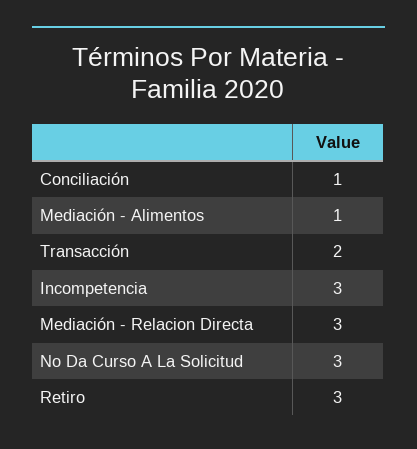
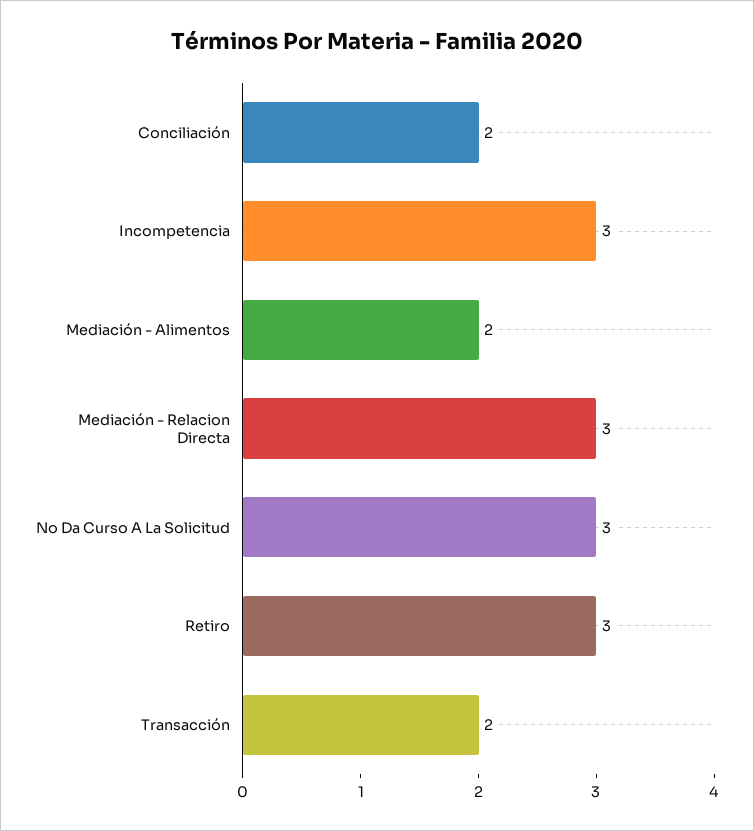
  {
-   "Conciliación": 1,
+   "Conciliación": 2,
-   "Mediación - Alimentos": 1,
+   "Mediación - Alimentos": 2,
    "Transacción": 2,
    "Incompetencia": 3,
    "Mediación - Relacion Directa": 3,
    "No Da Curso A La Solicitud": 3,
    "Retiro": 3
  }

